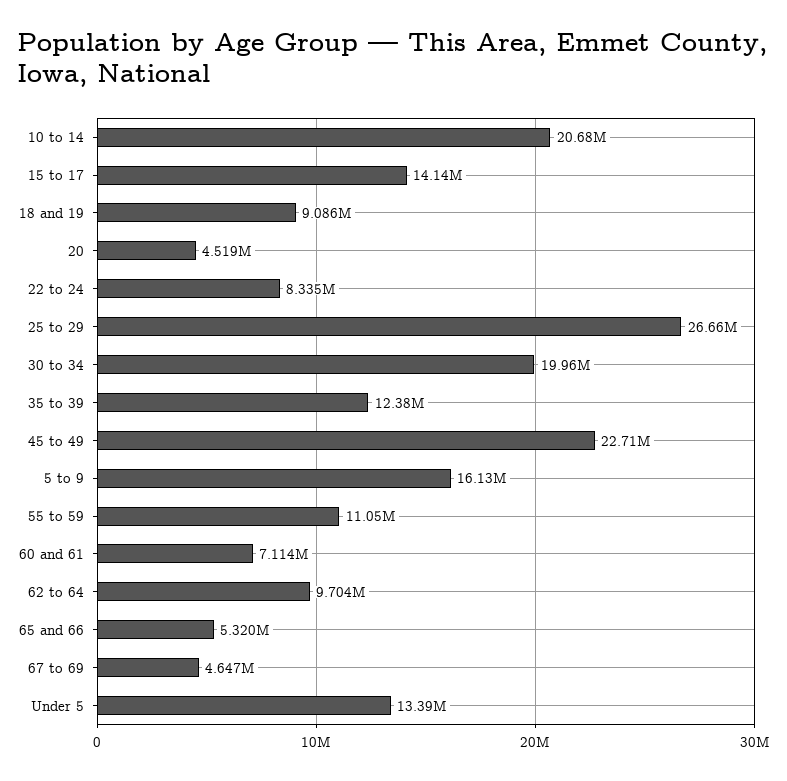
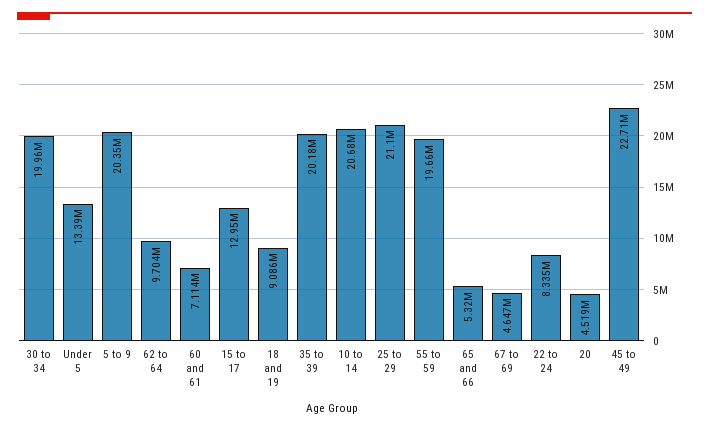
  {
    "10 to 14": 20680000,
-   "15 to 17": 14140000,
+   "15 to 17": 12950000,
    "18 and 19": 9086000,
    "20": 4519000,
    "22 to 24": 8335000,
-   "25 to 29": 26660000,
+   "25 to 29": 21100000,
    "30 to 34": 19960000,
-   "35 to 39": 12380000,
+   "35 to 39": 20180000,
    "45 to 49": 22710000,
-   "5 to 9": 16130000,
+   "5 to 9": 20350000,
-   "55 to 59": 11050000,
+   "55 to 59": 19660000,
    "60 and 61": 7114000,
    "62 to 64": 9704000,
    "65 and 66": 5320000,
    "67 to 69": 4647000,
    "Under 5": 13390000
  }

